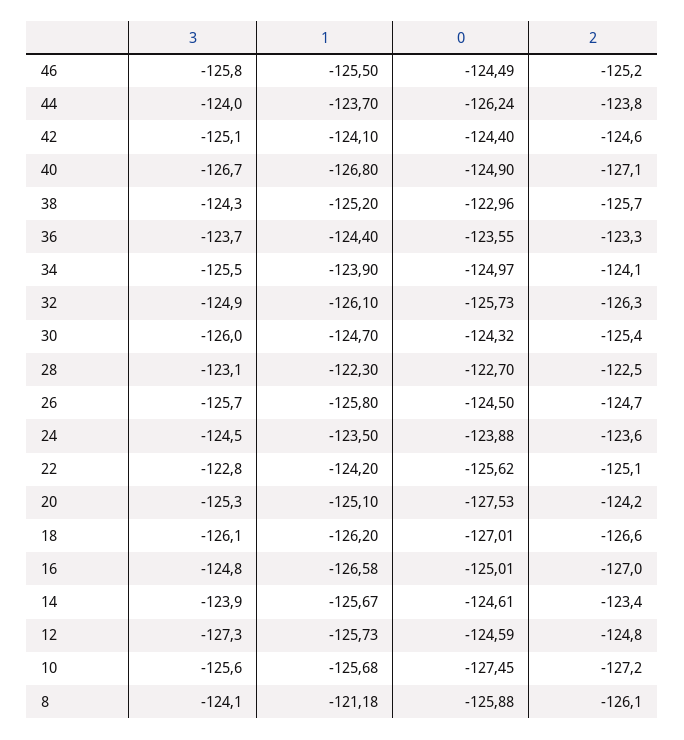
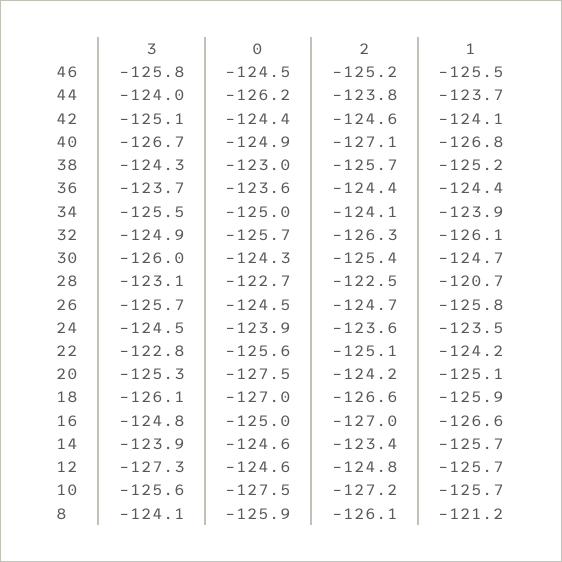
  {
    "3": {
      "46": -125.8,
      "44": -124,
      "42": -125.1,
      "40": -126.7,
      "38": -124.3,
      "36": -123.7,
      "34": -125.5,
      "32": -124.9,
      "30": -126,
      "28": -123.1,
      "26": -125.7,
      "24": -124.5,
      "22": -122.8,
      "20": -125.3,
      "18": -126.1,
      "16": -124.8,
      "14": -123.9,
      "12": -127.3,
      "10": -125.6,
      "8": -124.1
    },
    "1": {
      "46": -125.5,
      "44": -123.7,
      "42": -124.1,
      "40": -126.8,
      "38": -125.2,
      "36": -124.4,
      "34": -123.9,
      "32": -126.1,
      "30": -124.7,
-     "28": -122.3,
+     "28": -120.7,
      "26": -125.8,
      "24": -123.5,
      "22": -124.2,
      "20": -125.1,
-     "18": -126.2,
+     "18": -125.9,
      "16": -126.58,
      "14": -125.67,
      "12": -125.73,
      "10": -125.68,
      "8": -121.18
    },
    "0": {
      "46": -124.49,
      "44": -126.24,
      "42": -124.4,
      "40": -124.9,
      "38": -122.96,
      "36": -123.55,
      "34": -124.97,
      "32": -125.73,
      "30": -124.32,
      "28": -122.7,
      "26": -124.5,
      "24": -123.88,
      "22": -125.62,
      "20": -127.53,
      "18": -127.01,
      "16": -125.01,
      "14": -124.61,
      "12": -124.59,
      "10": -127.45,
      "8": -125.88
    },
    "2": {
      "46": -125.2,
      "44": -123.8,
      "42": -124.6,
      "40": -127.1,
      "38": -125.7,
-     "36": -123.3,
+     "36": -124.4,
      "34": -124.1,
      "32": -126.3,
      "30": -125.4,
      "28": -122.5,
      "26": -124.7,
      "24": -123.6,
      "22": -125.1,
      "20": -124.2,
      "18": -126.6,
      "16": -127,
      "14": -123.4,
      "12": -124.8,
      "10": -127.2,
      "8": -126.1
    }
  }

